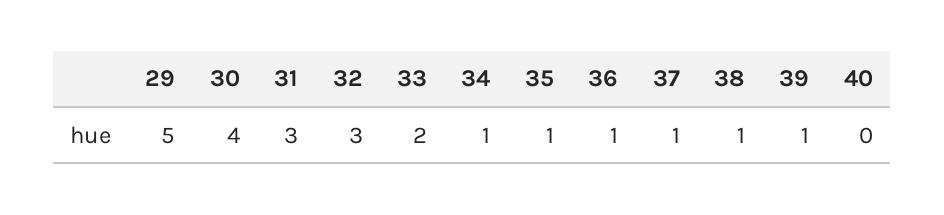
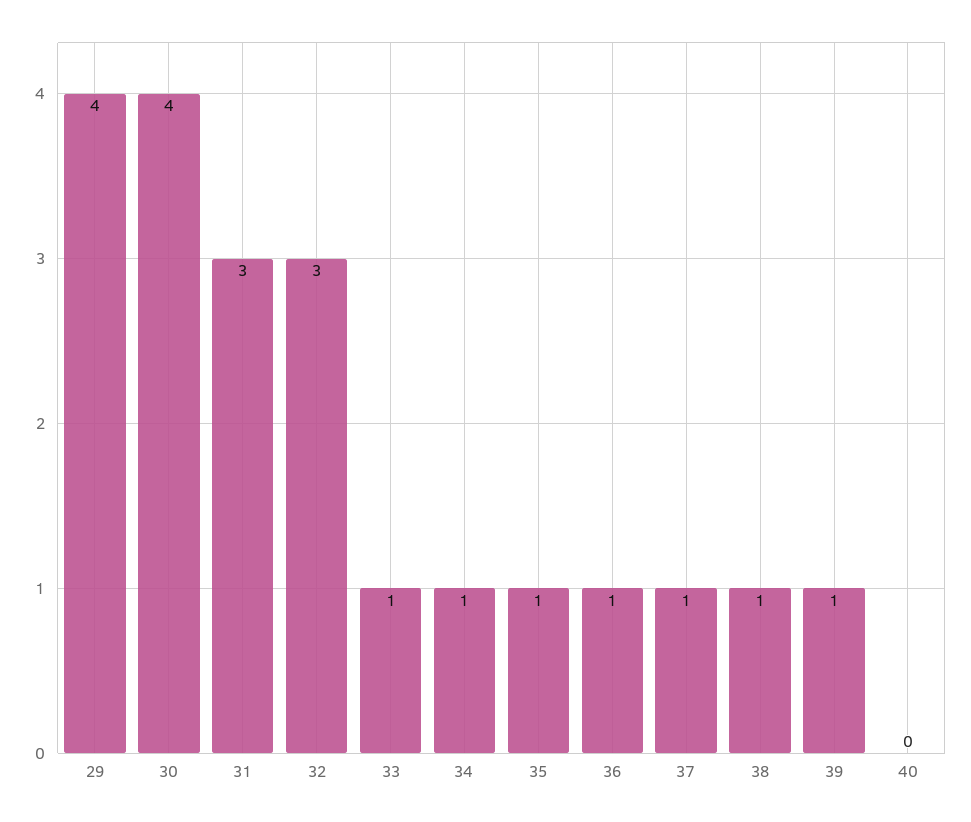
  {
-   "29": 5,
+   "29": 4,
    "30": 4,
    "31": 3,
    "32": 3,
-   "33": 2,
+   "33": 1,
    "34": 1,
    "35": 1,
    "36": 1,
    "37": 1,
    "38": 1,
    "39": 1,
    "40": 0
  }

